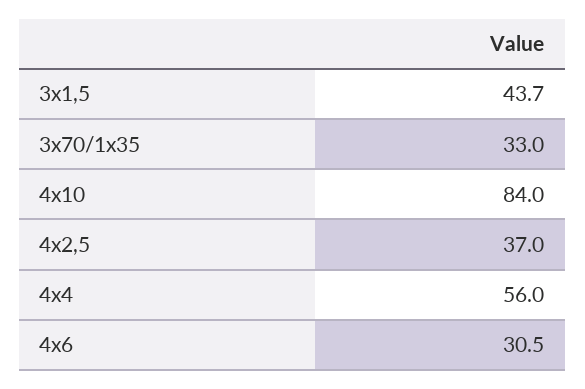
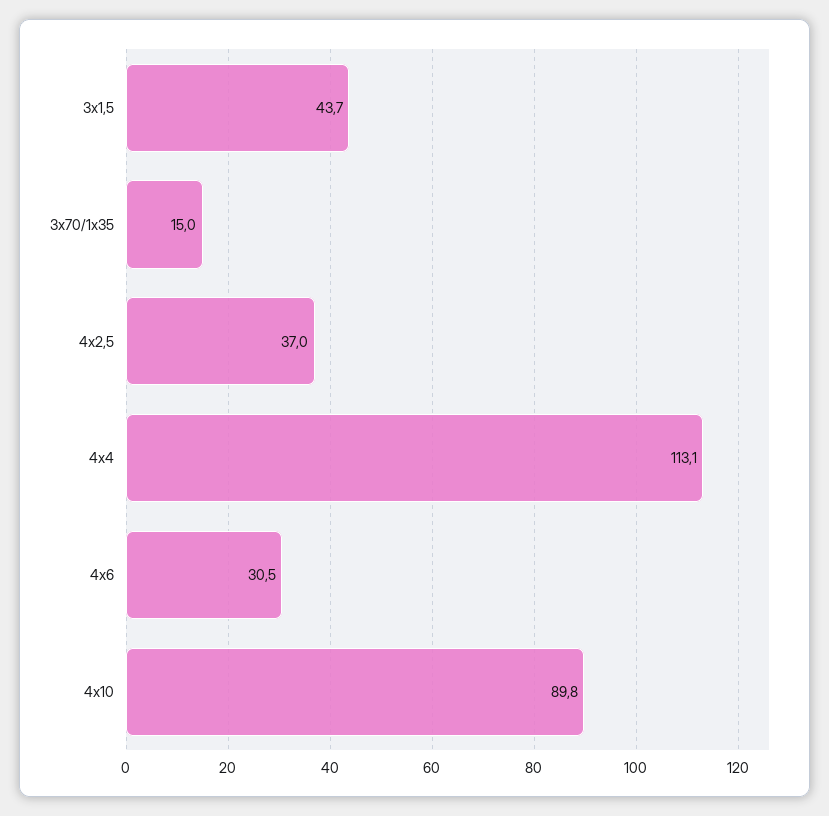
  {
    "3x1,5": 43.7,
-   "3x70/1x35": 33,
+   "3x70/1x35": 15,
-   "4x10": 84,
+   "4x10": 89.8,
    "4x2,5": 37,
-   "4x4": 56,
+   "4x4": 113.1,
    "4x6": 30.5
  }

